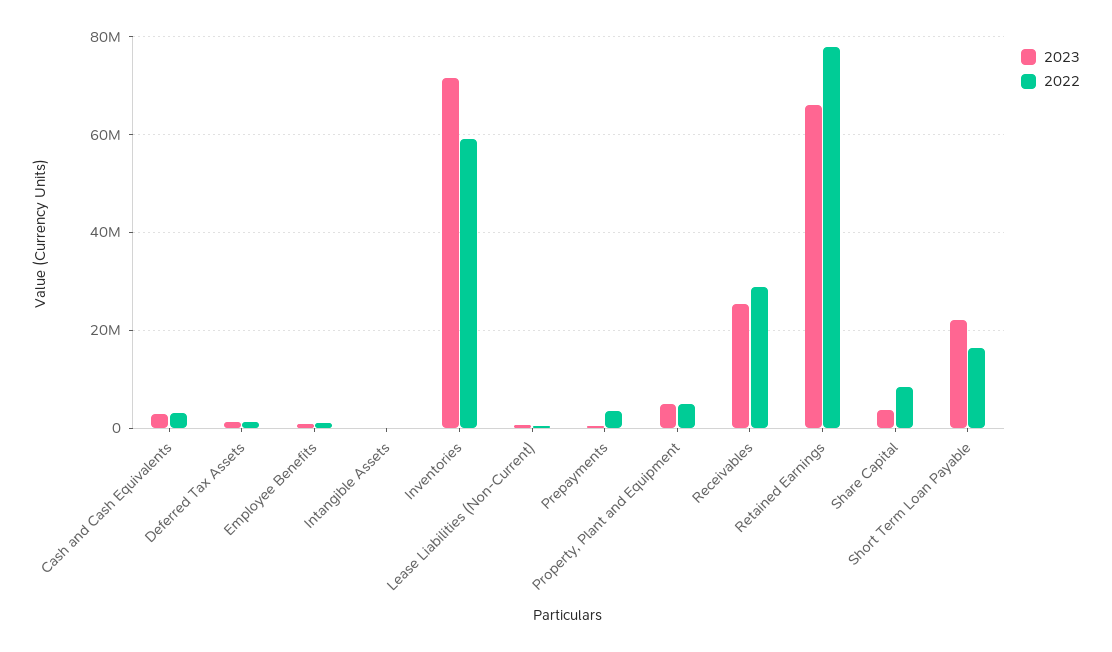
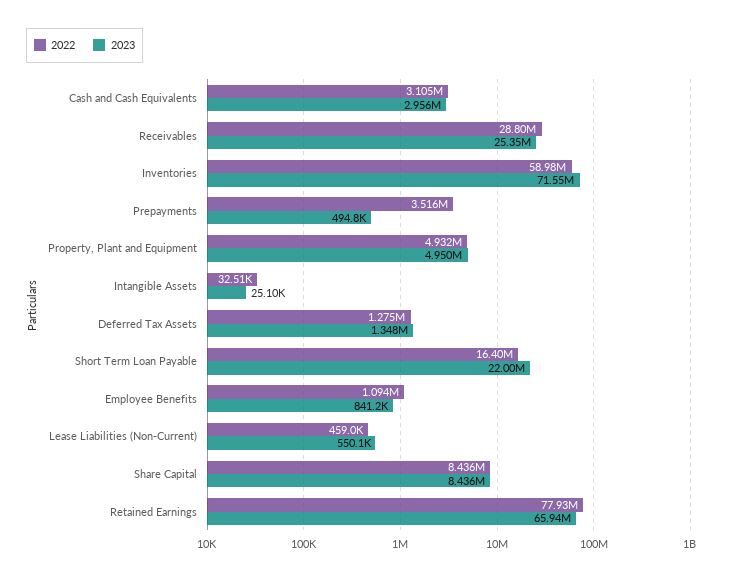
  {
    "2023": {
      "Cash and Cash Equivalents": 2956000,
      "Deferred Tax Assets": 1348000,
      "Employee Benefits": 841200,
      "Intangible Assets": 25100,
      "Inventories": 71550000,
      "Lease Liabilities (Non-Current)": 550100,
      "Prepayments": 494800,
      "Property, Plant and Equipment": 4950000,
      "Receivables": 25350000,
      "Retained Earnings": 65940000,
-     "Share Capital": 4000000,
+     "Share Capital": 8436000,
      "Short Term Loan Payable": 22000000
    },
    "2022": {
      "Cash and Cash Equivalents": 3105000,
      "Deferred Tax Assets": 1275000,
      "Employee Benefits": 1094000,
      "Intangible Assets": 32510,
      "Inventories": 58980000,
      "Lease Liabilities (Non-Current)": 459000,
      "Prepayments": 3516000,
      "Property, Plant and Equipment": 4932000,
      "Receivables": 28800000,
      "Retained Earnings": 77930000,
      "Share Capital": 8436000,
      "Short Term Loan Payable": 16400000
    }
  }

